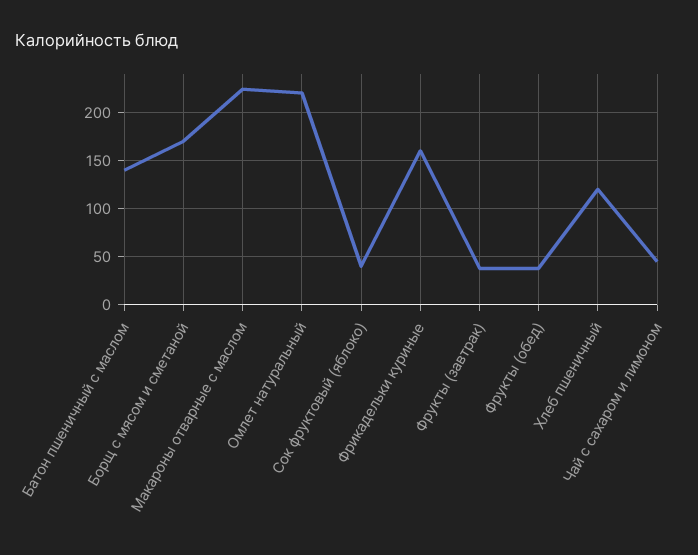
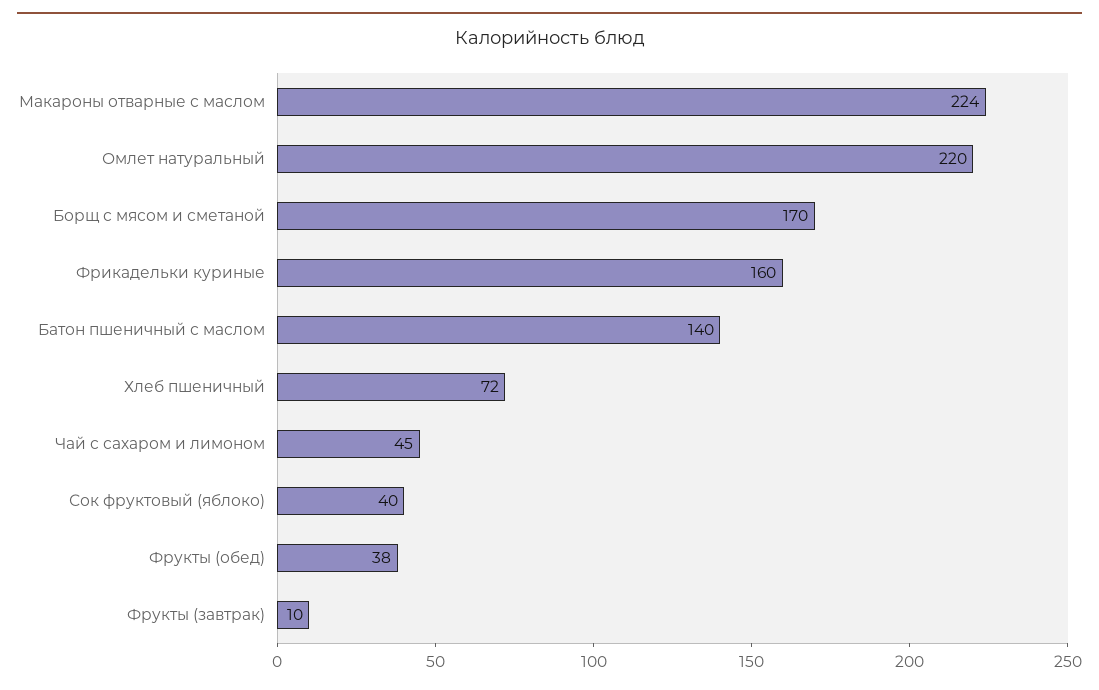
  {
    "Батон пшеничный с маслом": 140,
    "Борщ с мясом и сметаной": 170,
    "Макароны отварные с маслом": 224,
    "Омлет натуральный": 220,
    "Сок фруктовый (яблоко)": 40,
    "Фрикадельки куриные": 160,
-   "Фрукты (завтрак)": 40,
+   "Фрукты (завтрак)": 10,
    "Фрукты (обед)": 38,
-   "Хлеб пшеничный": 120,
+   "Хлеб пшеничный": 72,
    "Чай с сахаром и лимоном": 45
  }

